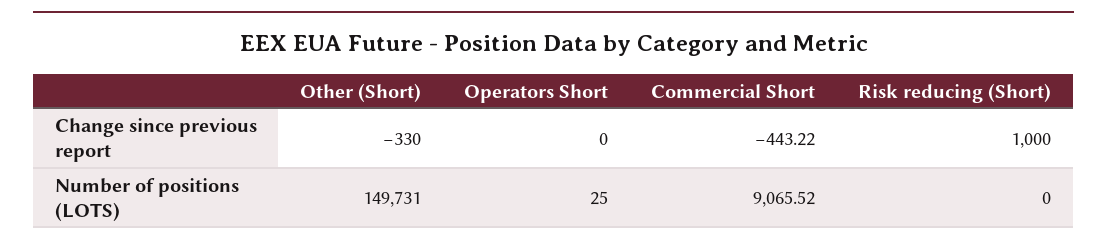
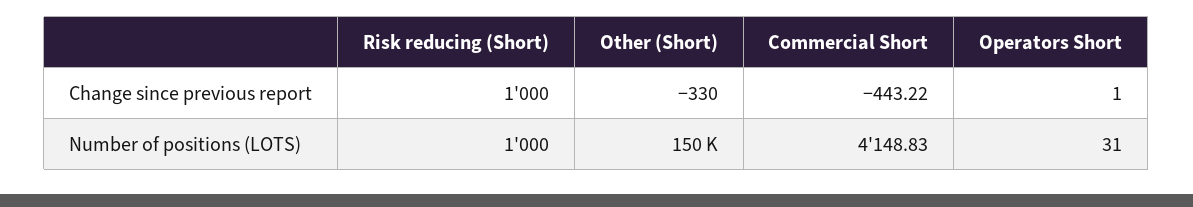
  {
    "Other (Short)": {
      "Change since previous report": -330,
      "Number of positions (LOTS)": 149731
    },
    "Operators Short": {
-     "Change since previous report": 0,
+     "Change since previous report": 1,
-     "Number of positions (LOTS)": 25
+     "Number of positions (LOTS)": 31
    },
    "Commercial Short": {
      "Change since previous report": -443.22,
-     "Number of positions (LOTS)": 9065.52
+     "Number of positions (LOTS)": 4148.83
    },
    "Risk reducing (Short)": {
      "Change since previous report": 1000,
-     "Number of positions (LOTS)": 0
+     "Number of positions (LOTS)": 1000
    }
  }

